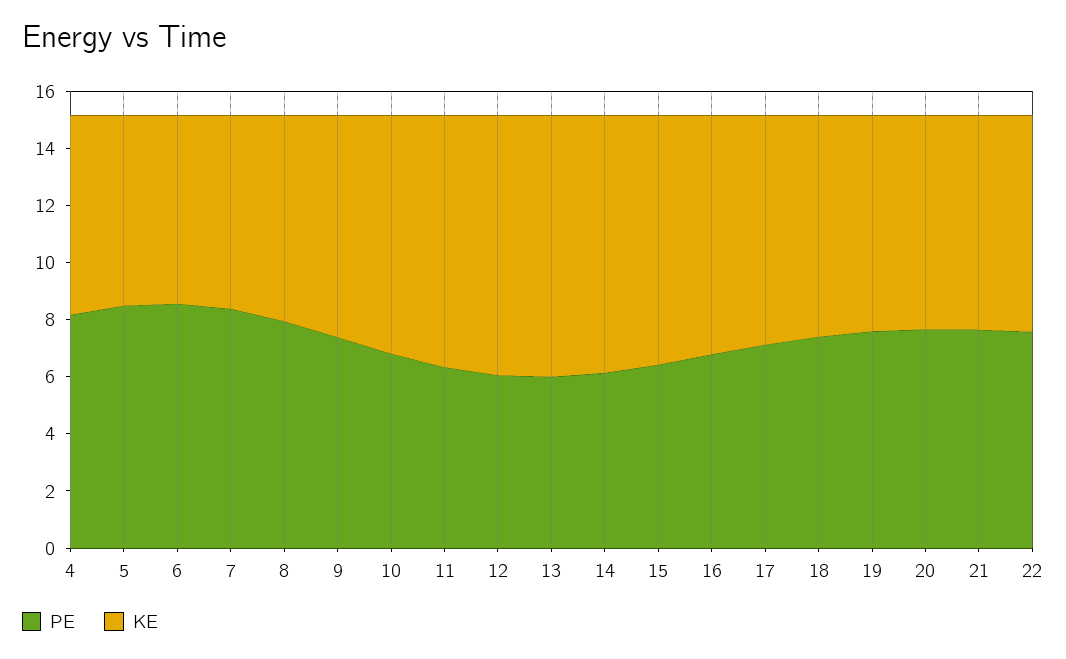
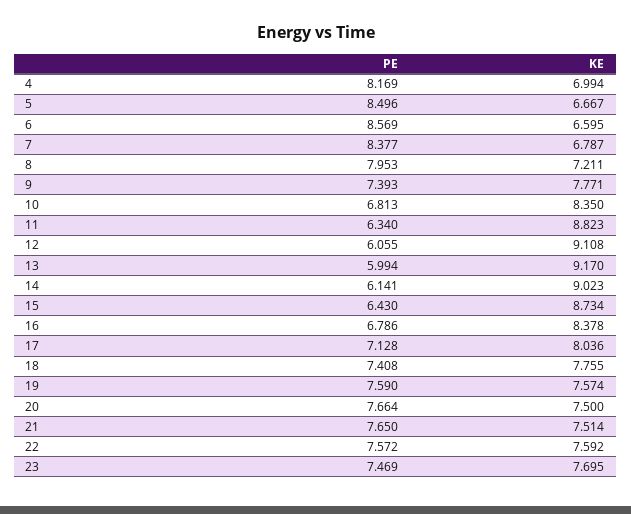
  {
    "PE": {
      "4": 8.169,
      "5": 8.496,
      "6": 8.569,
      "7": 8.377,
      "8": 7.953,
      "9": 7.393,
      "10": 6.813,
      "11": 6.34,
      "12": 6.055,
      "13": 5.994,
      "14": 6.141,
      "15": 6.43,
      "16": 6.786,
      "17": 7.128,
      "18": 7.408,
      "19": 7.59,
      "20": 7.664,
      "21": 7.65,
-     "22": 7.572
+     "22": 7.572,
+     "23": 7.469
    },
    "KE": {
      "4": 6.994,
      "5": 6.667,
      "6": 6.595,
      "7": 6.787,
      "8": 7.211,
      "9": 7.771,
      "10": 8.35,
      "11": 8.823,
      "12": 9.108,
      "13": 9.17,
      "14": 9.023,
      "15": 8.734,
      "16": 8.378,
      "17": 8.036,
      "18": 7.755,
      "19": 7.574,
      "20": 7.5,
      "21": 7.514,
-     "22": 7.592
+     "22": 7.592,
+     "23": 7.695
    }
  }

